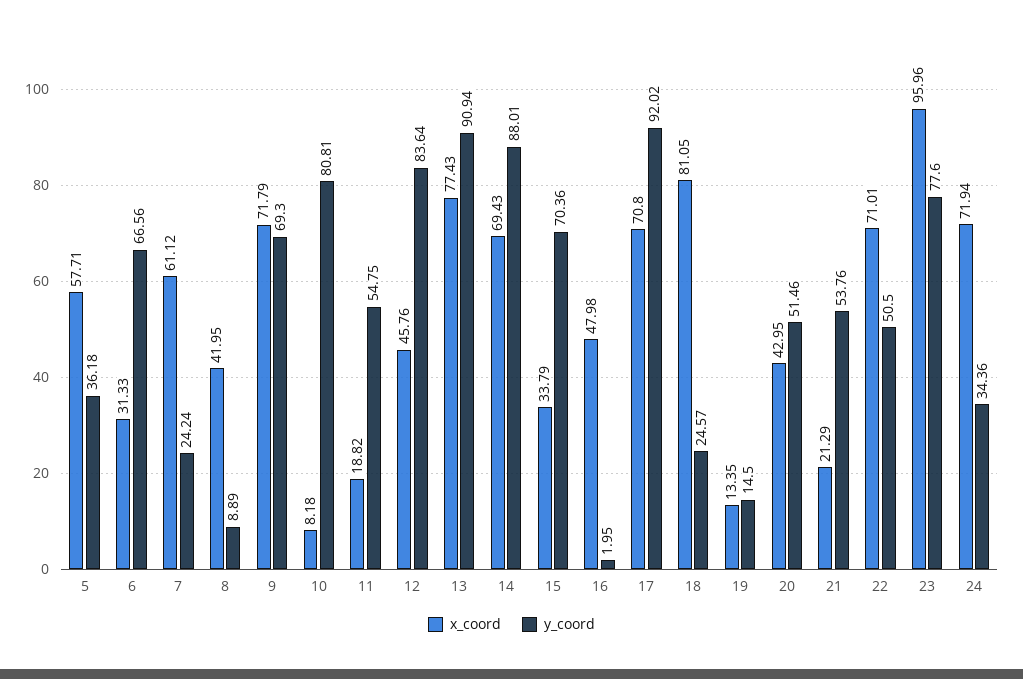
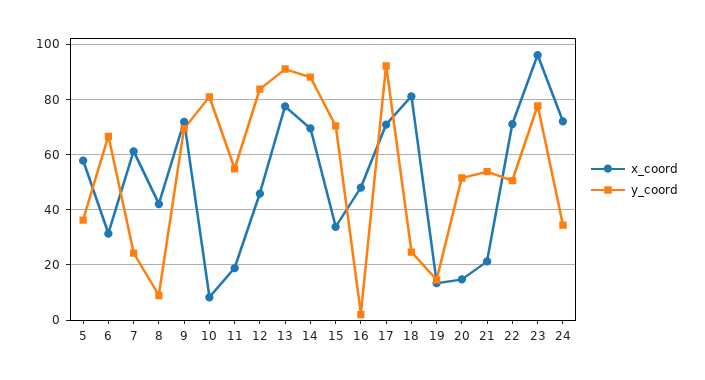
  {
    "x_coord": {
      "5": 57.71,
      "6": 31.33,
      "7": 61.12,
      "8": 41.95,
      "9": 71.79,
      "10": 8.18,
      "11": 18.82,
      "12": 45.76,
      "13": 77.43,
      "14": 69.43,
      "15": 33.79,
      "16": 47.98,
      "17": 70.8,
      "18": 81.05,
      "19": 13.35,
-     "20": 42.95,
+     "20": 15,
      "21": 21.29,
      "22": 71.01,
      "23": 95.96,
      "24": 71.94
    },
    "y_coord": {
      "5": 36.18,
      "6": 66.56,
      "7": 24.24,
      "8": 8.89,
      "9": 69.3,
      "10": 80.81,
      "11": 54.75,
      "12": 83.64,
      "13": 90.94,
      "14": 88.01,
      "15": 70.36,
      "16": 1.95,
      "17": 92.02,
      "18": 24.57,
      "19": 14.5,
      "20": 51.46,
      "21": 53.76,
      "22": 50.5,
      "23": 77.6,
      "24": 34.36
    }
  }

